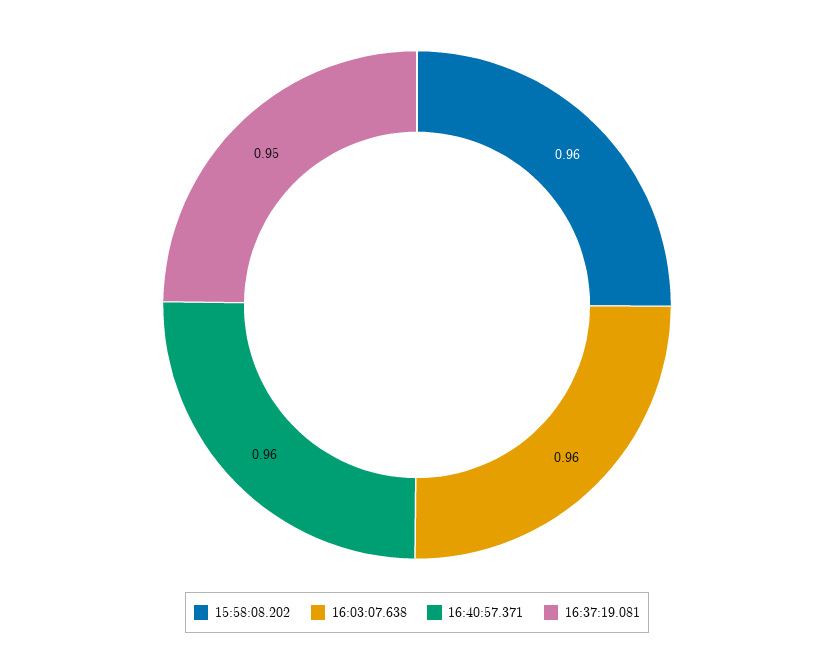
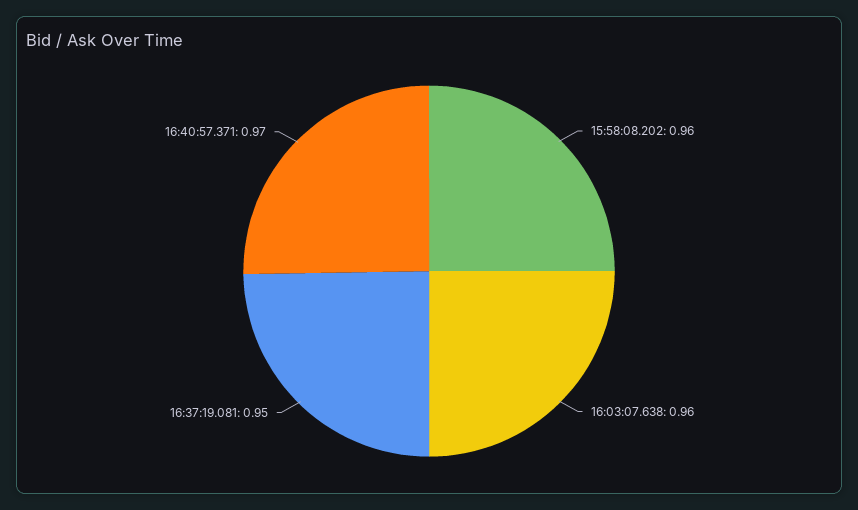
  {
    "15:58:08.202": 0.96,
    "16:03:07.638": 0.96,
-   "16:40:57.371": 0.96,
+   "16:40:57.371": 0.97,
    "16:37:19.081": 0.95
  }

